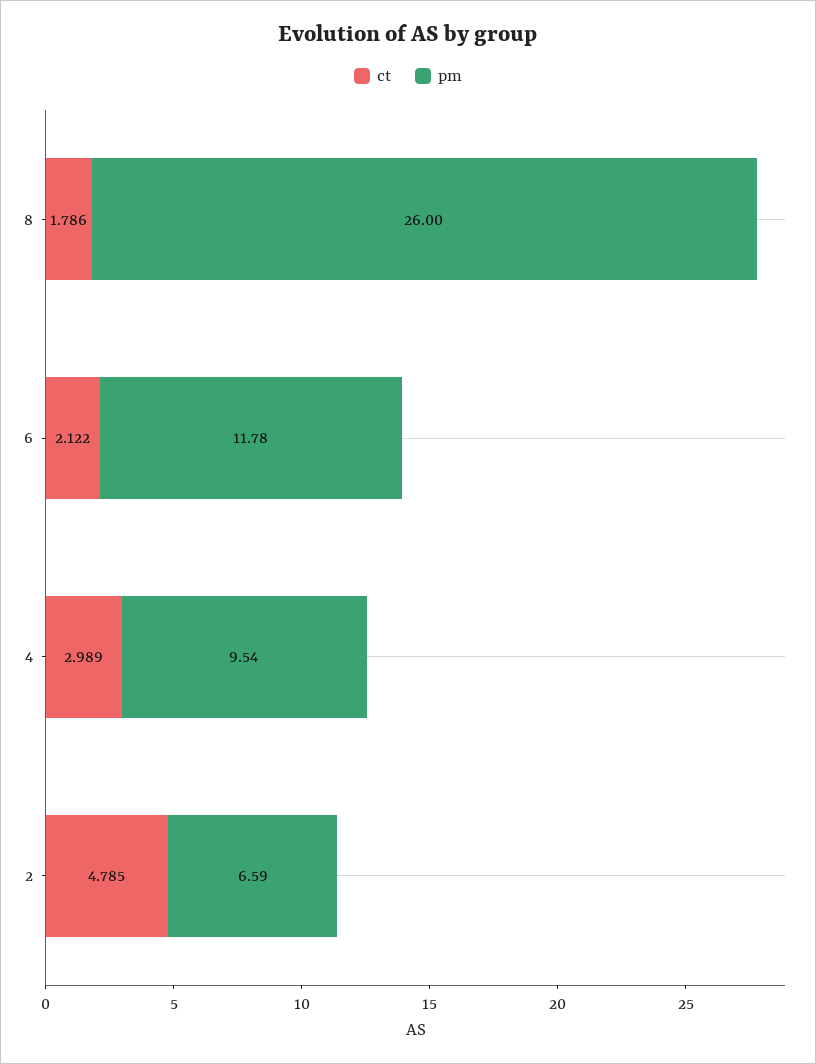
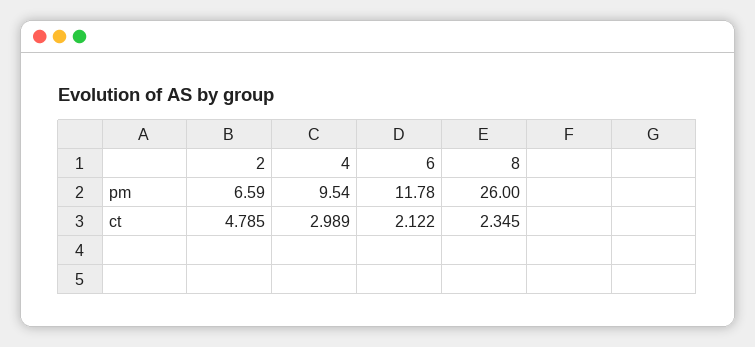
  {
    "ct": {
-     "8": 1.786,
+     "8": 2.345,
      "6": 2.122,
      "4": 2.989,
      "2": 4.785
    },
    "pm": {
      "8": 26,
      "6": 11.78,
      "4": 9.54,
      "2": 6.59
    }
  }

